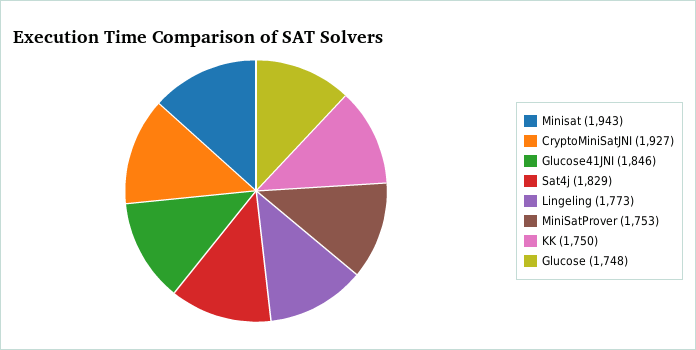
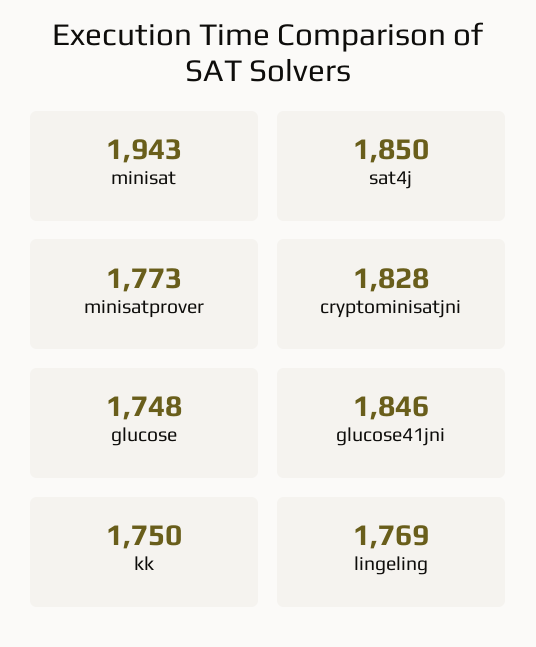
  {
    "Minisat": 1943,
-   "CryptoMiniSatJNI": 1927,
+   "CryptoMiniSatJNI": 1828,
    "Glucose41JNI": 1846,
-   "Sat4j": 1829,
+   "Sat4j": 1850,
-   "Lingeling": 1773,
+   "Lingeling": 1769,
-   "MiniSatProver": 1753,
+   "MiniSatProver": 1773,
    "KK": 1750,
    "Glucose": 1748
  }

